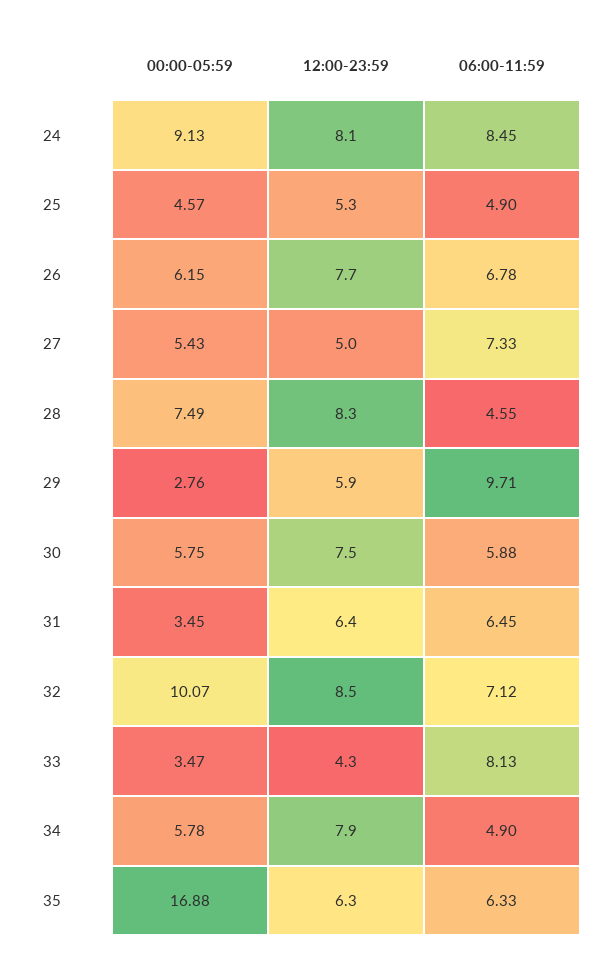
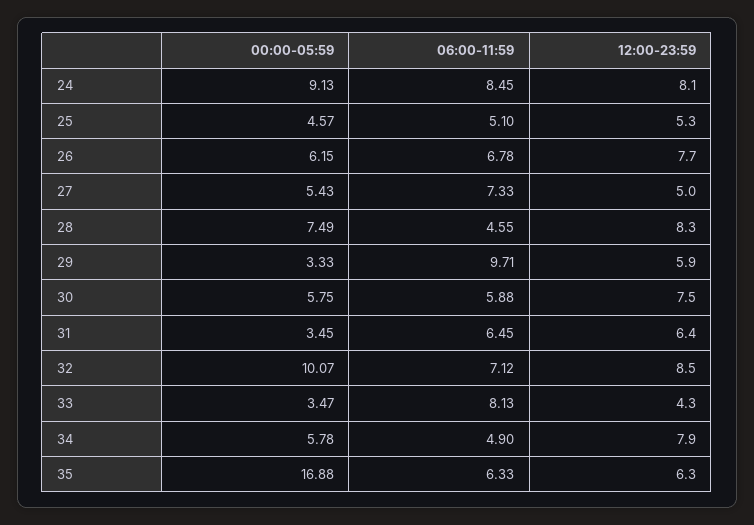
  {
    "00:00-05:59": {
      "24": 9.13,
      "25": 4.57,
      "26": 6.15,
      "27": 5.43,
      "28": 7.49,
-     "29": 2.76,
+     "29": 3.33,
      "30": 5.75,
      "31": 3.45,
      "32": 10.07,
      "33": 3.47,
      "34": 5.78,
      "35": 16.88
    },
    "12:00-23:59": {
      "24": 8.1,
      "25": 5.3,
      "26": 7.7,
      "27": 5,
      "28": 8.3,
      "29": 5.9,
      "30": 7.5,
      "31": 6.4,
      "32": 8.5,
      "33": 4.3,
      "34": 7.9,
      "35": 6.3
    },
    "06:00-11:59": {
      "24": 8.45,
-     "25": 4.9,
+     "25": 5.1,
      "26": 6.78,
      "27": 7.33,
      "28": 4.55,
      "29": 9.71,
      "30": 5.88,
      "31": 6.45,
      "32": 7.12,
      "33": 8.13,
      "34": 4.9,
      "35": 6.33
    }
  }

